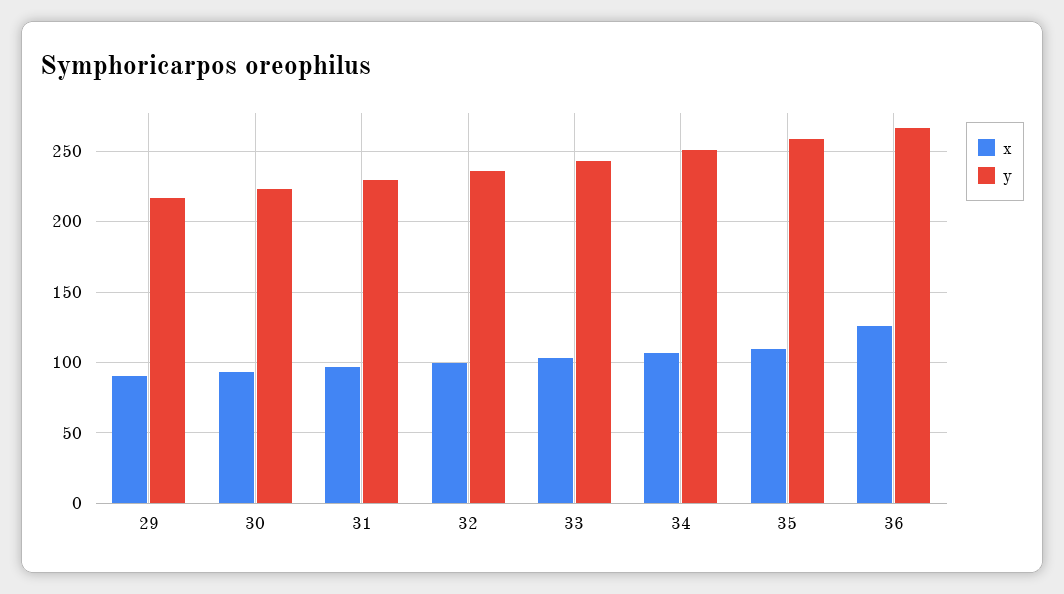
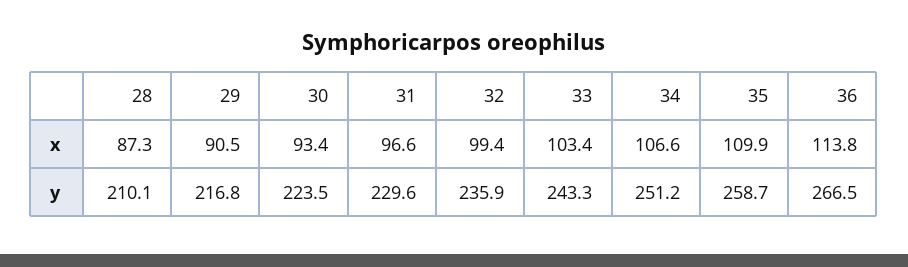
  {
    "x": {
      "29": 90.5,
      "30": 93.4,
      "31": 96.6,
      "32": 99.4,
      "33": 103.4,
      "34": 106.6,
      "35": 109.9,
-     "36": 125
+     "36": 113.8,
+     "28": 87.3
    },
    "y": {
      "29": 216.8,
      "30": 223.5,
      "31": 229.6,
      "32": 235.9,
      "33": 243.3,
      "34": 251.2,
      "35": 258.7,
-     "36": 266.5
+     "36": 266.5,
+     "28": 210.1
    }
  }

